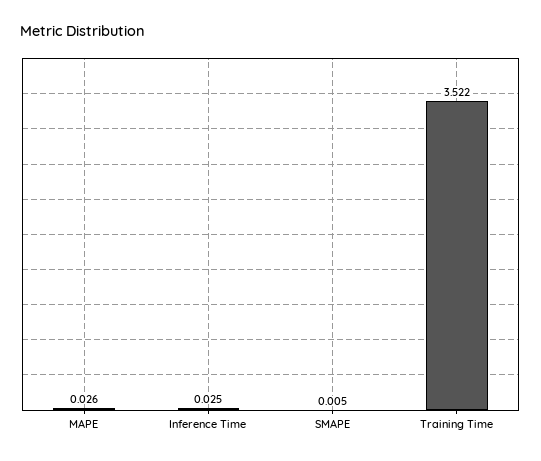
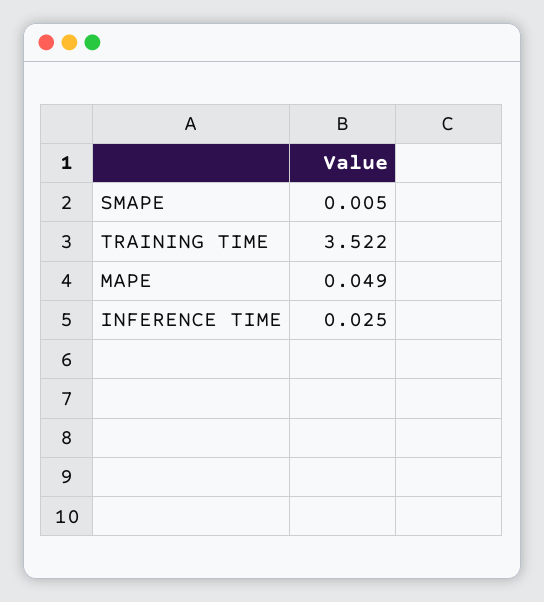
  {
-   "MAPE": 0.026,
+   "MAPE": 0.049,
    "Inference Time": 0.025,
    "SMAPE": 0.005,
    "Training Time": 3.522
  }

